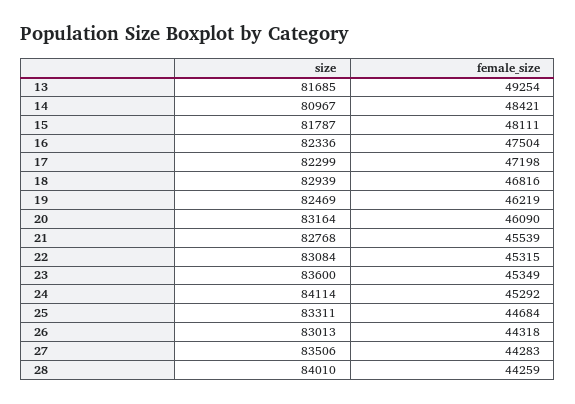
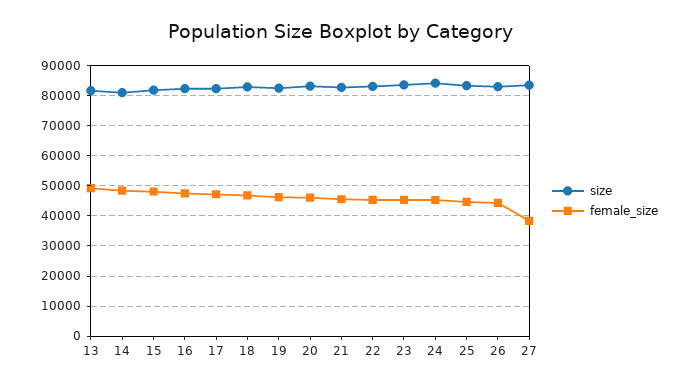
  {
    "size": {
      "13": 81685,
      "14": 80967,
      "15": 81787,
      "16": 82336,
      "17": 82299,
      "18": 82939,
      "19": 82469,
      "20": 83164,
      "21": 82768,
      "22": 83084,
      "23": 83600,
      "24": 84114,
      "25": 83311,
      "26": 83013,
-     "27": 83506,
+     "27": 83506
-     "28": 84010
    },
    "female_size": {
      "13": 49254,
      "14": 48421,
      "15": 48111,
      "16": 47504,
      "17": 47198,
      "18": 46816,
      "19": 46219,
      "20": 46090,
      "21": 45539,
      "22": 45315,
      "23": 45349,
      "24": 45292,
      "25": 44684,
      "26": 44318,
-     "27": 44283,
+     "27": 38000
-     "28": 44259
    }
  }

